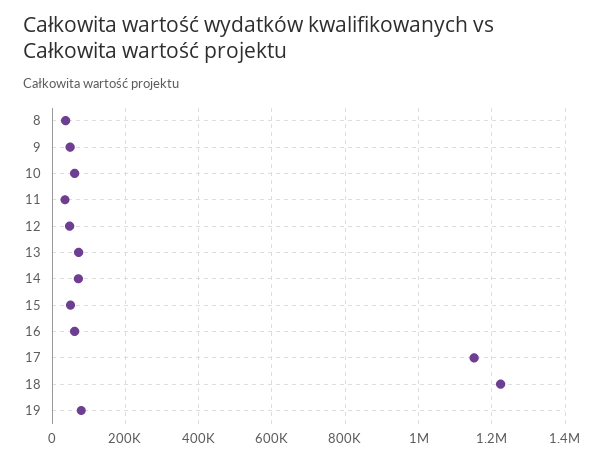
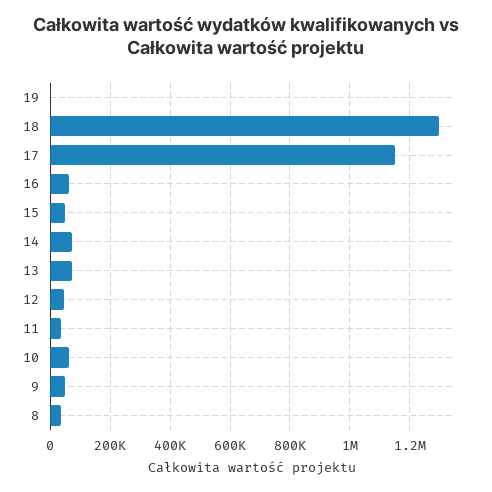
  {
    "8": 40000,
    "9": 40000,
    "10": 60000,
    "11": 40000,
    "12": 40000,
    "13": 80000,
    "14": 80000,
    "15": 60000,
    "16": 60000,
    "17": 1160000,
-   "18": 1220000,
+   "18": 1300000,
-   "19": 80000
+   "19": 0
  }

